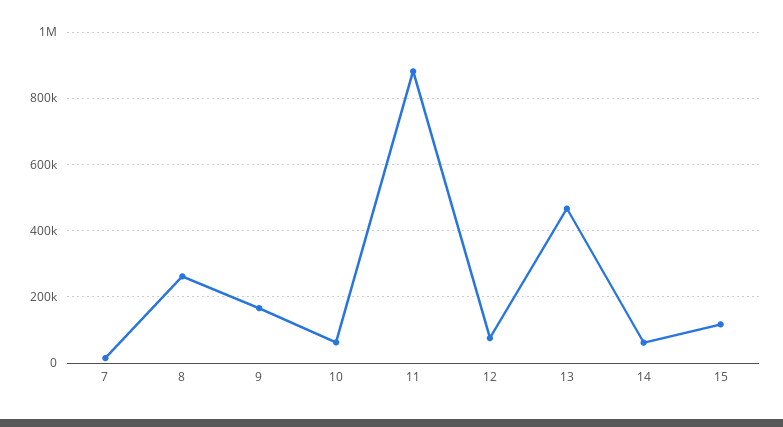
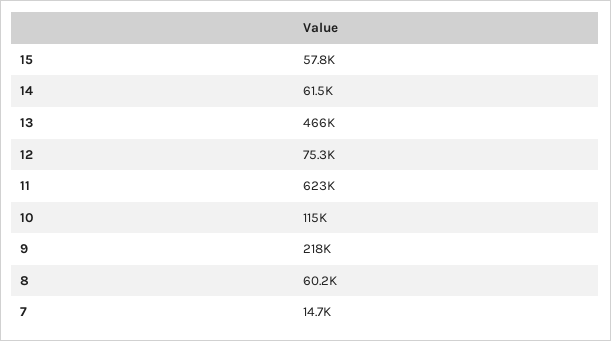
  {
    "7": 14700,
-   "8": 260000,
+   "8": 60200,
-   "9": 160000,
+   "9": 218000,
-   "10": 60000,
+   "10": 115000,
-   "11": 880000,
+   "11": 623000,
    "12": 75300,
    "13": 466000,
    "14": 61500,
-   "15": 120000
+   "15": 57800
  }

